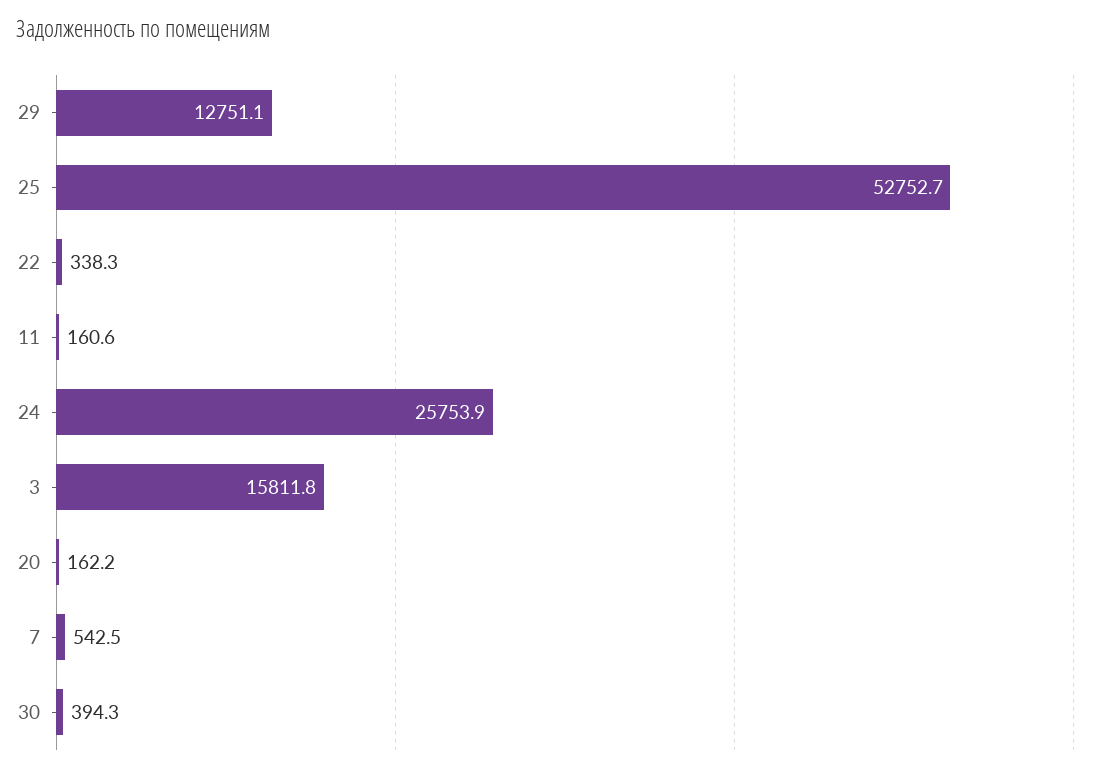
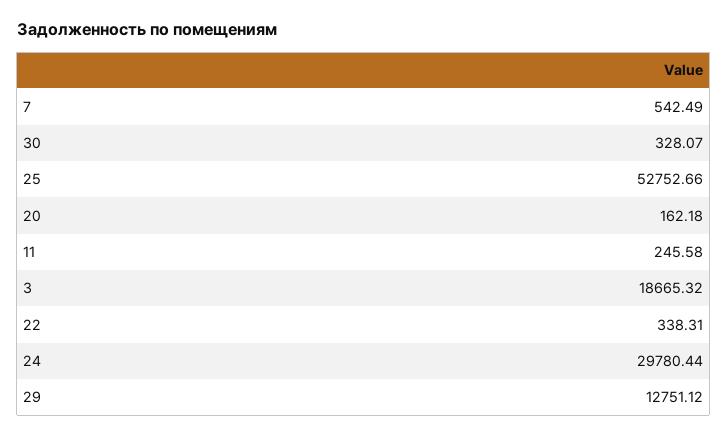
  {
    "29": 12751.12,
    "25": 52752.66,
    "22": 338.31,
-   "11": 160.6,
+   "11": 245.58,
-   "24": 25753.9,
+   "24": 29780.44,
-   "3": 15811.8,
+   "3": 18665.32,
    "20": 162.18,
    "7": 542.49,
-   "30": 394.3
+   "30": 328.07
  }

